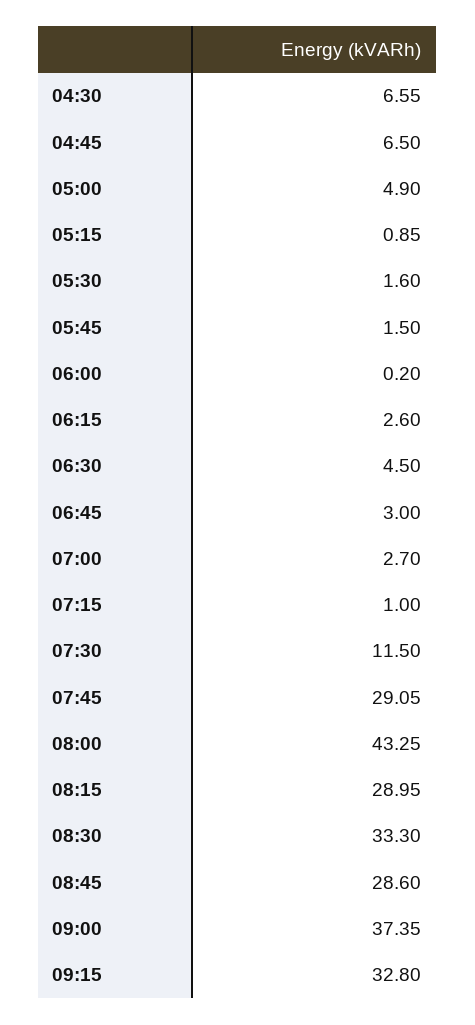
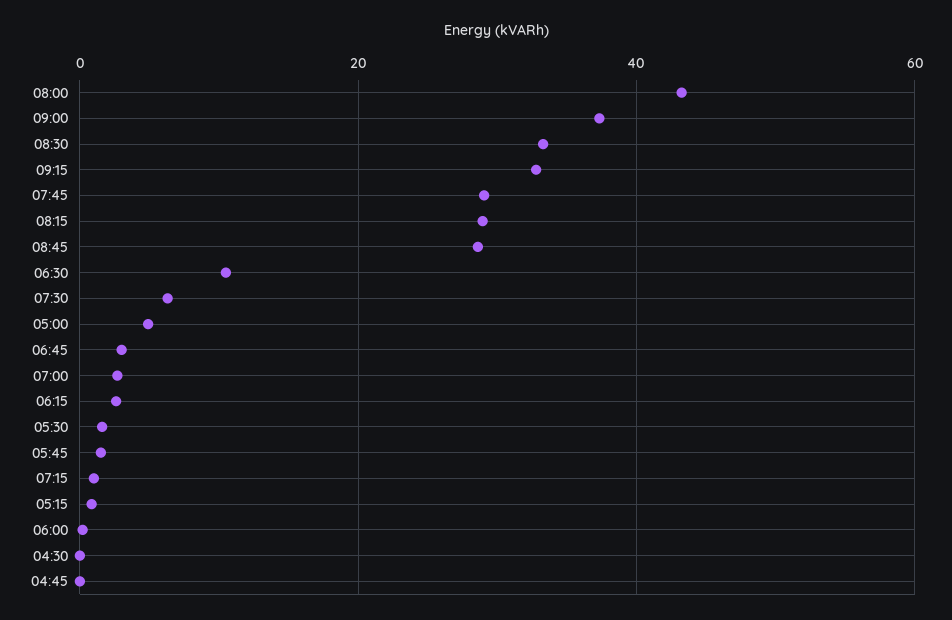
  {
-   "04:30": 6.55,
+   "04:30": 0,
-   "04:45": 6.5,
+   "04:45": 0,
    "05:00": 4.9,
    "05:15": 0.85,
    "05:30": 1.6,
    "05:45": 1.5,
    "06:00": 0.2,
    "06:15": 2.6,
-   "06:30": 4.5,
+   "06:30": 10,
    "06:45": 3,
    "07:00": 2.7,
    "07:15": 1,
-   "07:30": 11.5,
+   "07:30": 6,
    "07:45": 29.05,
    "08:00": 43.25,
    "08:15": 28.95,
    "08:30": 33.3,
    "08:45": 28.6,
    "09:00": 37.35,
    "09:15": 32.8
  }

